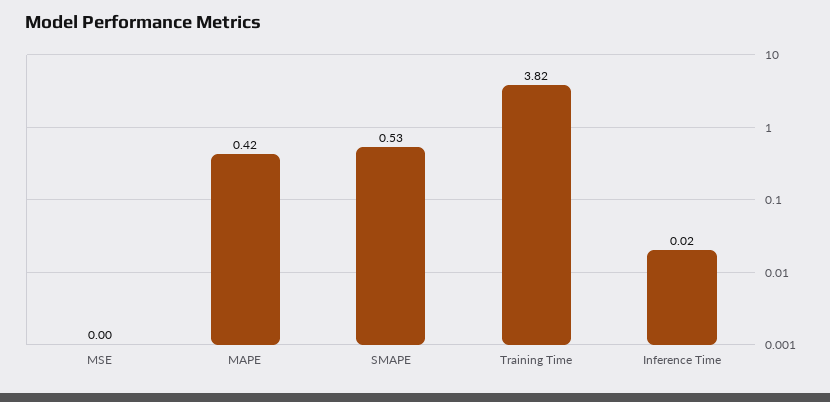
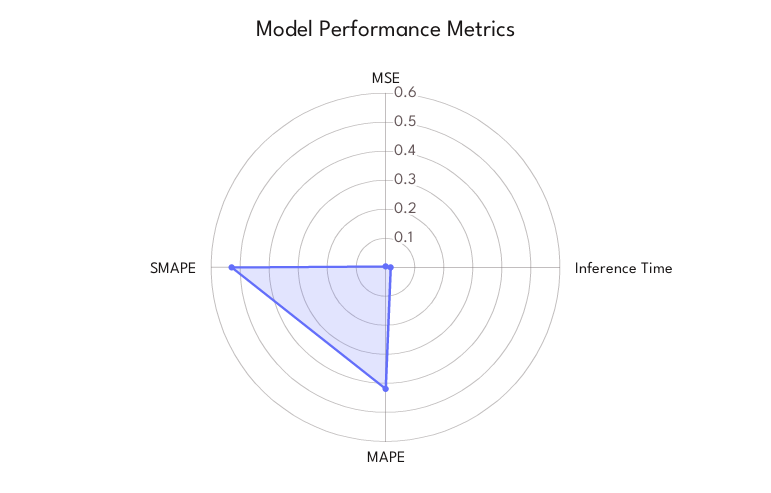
  {
    "MSE": 0,
    "MAPE": 0.42,
    "SMAPE": 0.53,
-   "Training Time": 3.82,
    "Inference Time": 0.02
  }

